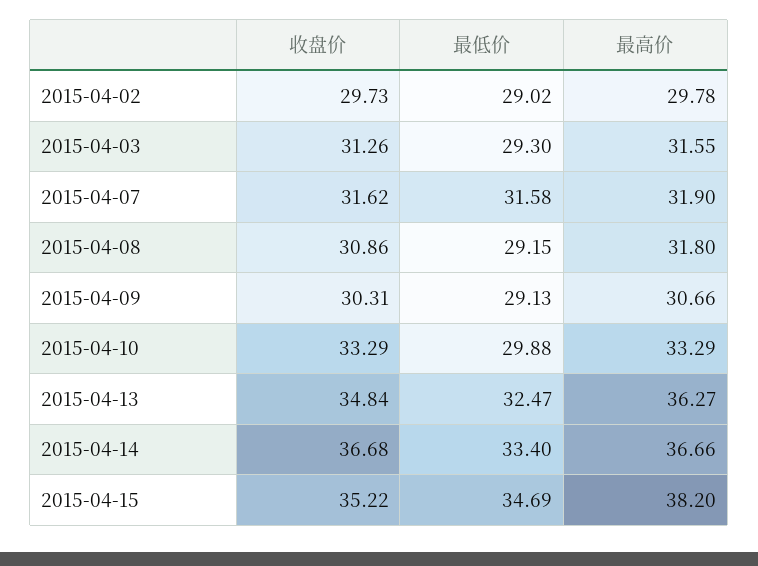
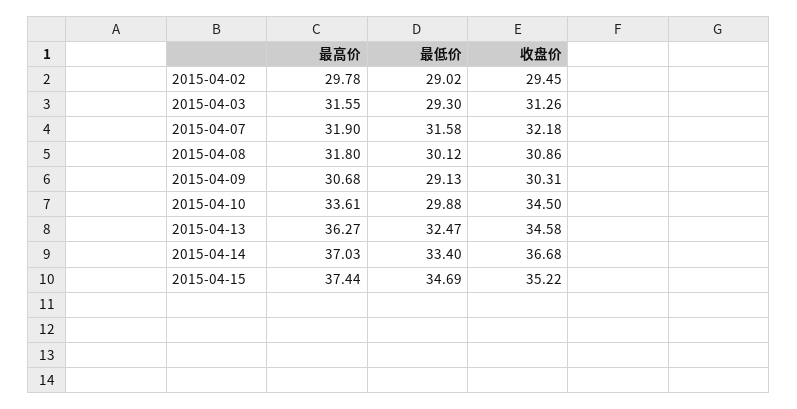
  {
    "收盘价": {
-     "2015-04-02": 29.73,
+     "2015-04-02": 29.45,
      "2015-04-03": 31.26,
-     "2015-04-07": 31.62,
+     "2015-04-07": 32.18,
      "2015-04-08": 30.86,
      "2015-04-09": 30.31,
-     "2015-04-10": 33.29,
+     "2015-04-10": 34.5,
-     "2015-04-13": 34.84,
+     "2015-04-13": 34.58,
      "2015-04-14": 36.68,
      "2015-04-15": 35.22
    },
    "最低价": {
      "2015-04-02": 29.02,
      "2015-04-03": 29.3,
      "2015-04-07": 31.58,
-     "2015-04-08": 29.15,
+     "2015-04-08": 30.12,
      "2015-04-09": 29.13,
      "2015-04-10": 29.88,
      "2015-04-13": 32.47,
      "2015-04-14": 33.4,
      "2015-04-15": 34.69
    },
    "最高价": {
      "2015-04-02": 29.78,
      "2015-04-03": 31.55,
      "2015-04-07": 31.9,
      "2015-04-08": 31.8,
-     "2015-04-09": 30.66,
+     "2015-04-09": 30.68,
-     "2015-04-10": 33.29,
+     "2015-04-10": 33.61,
      "2015-04-13": 36.27,
-     "2015-04-14": 36.66,
+     "2015-04-14": 37.03,
-     "2015-04-15": 38.2
+     "2015-04-15": 37.44
    }
  }

